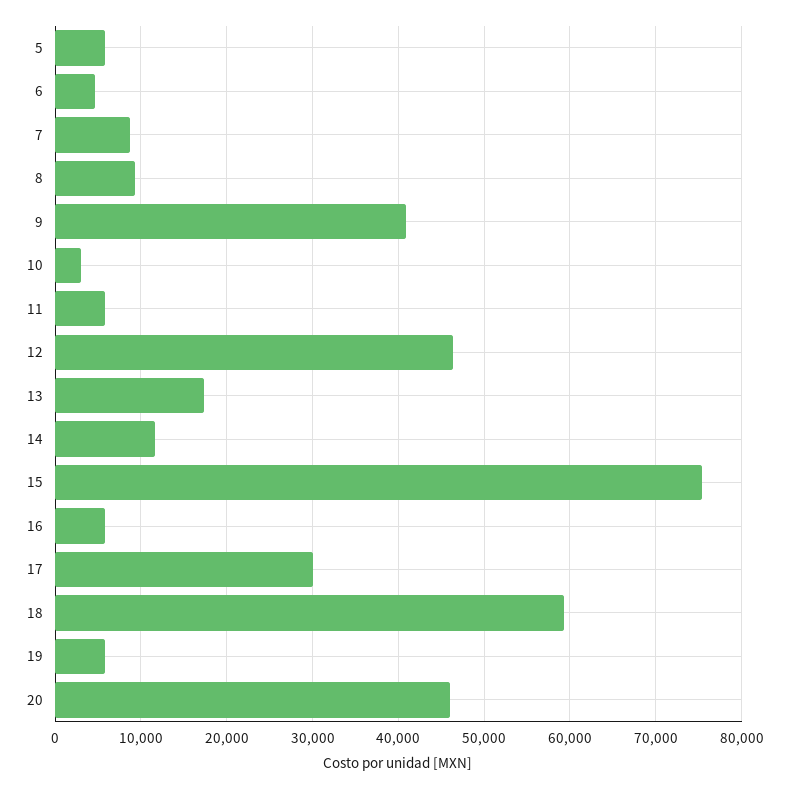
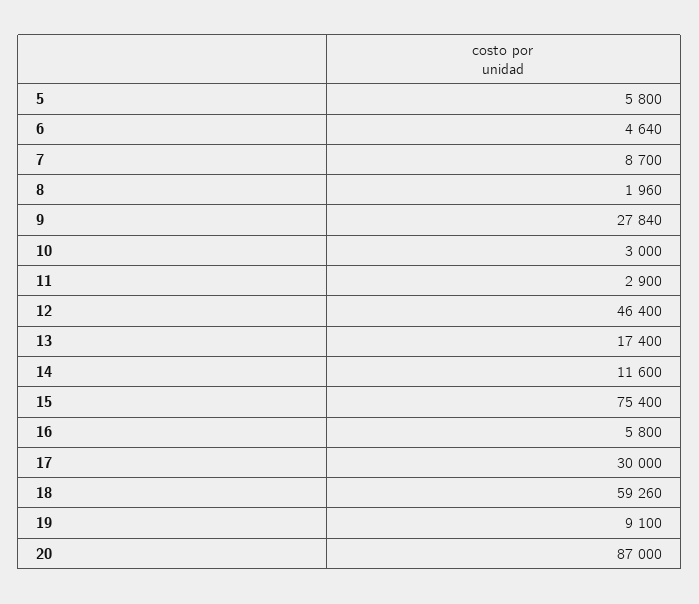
  {
    "5": 5800,
    "6": 4640,
    "7": 8700,
-   "8": 9000,
+   "8": 1960,
-   "9": 41000,
+   "9": 27840,
    "10": 3000,
-   "11": 6000,
+   "11": 2900,
    "12": 46400,
    "13": 17400,
    "14": 11600,
    "15": 75400,
    "16": 5800,
    "17": 30000,
    "18": 59260,
-   "19": 6000,
+   "19": 9100,
-   "20": 46000
+   "20": 87000
  }

